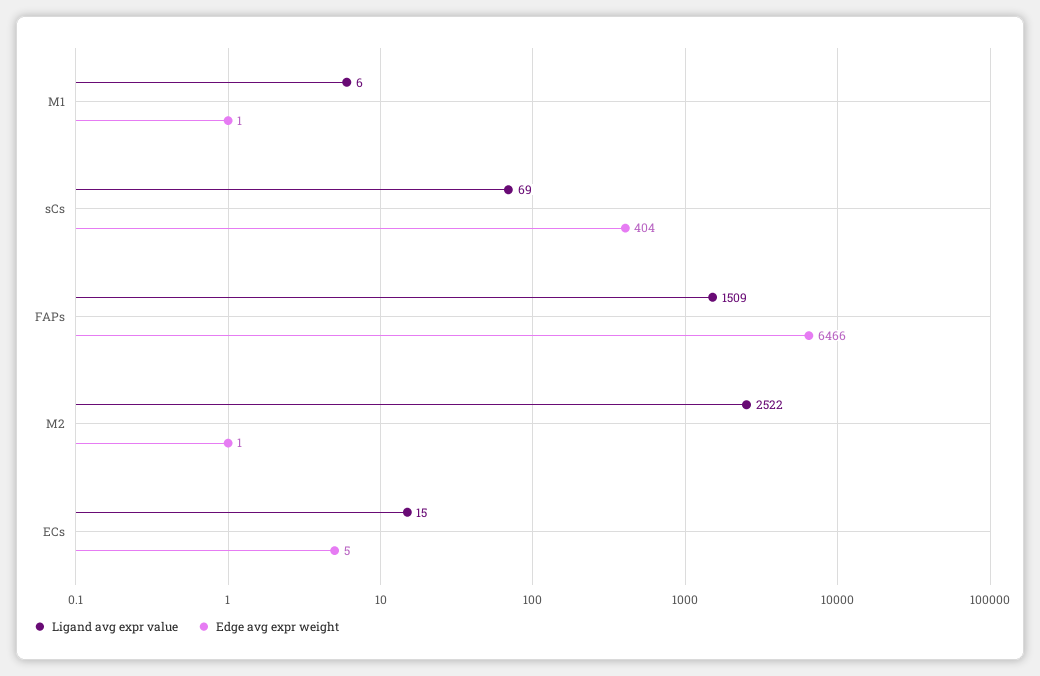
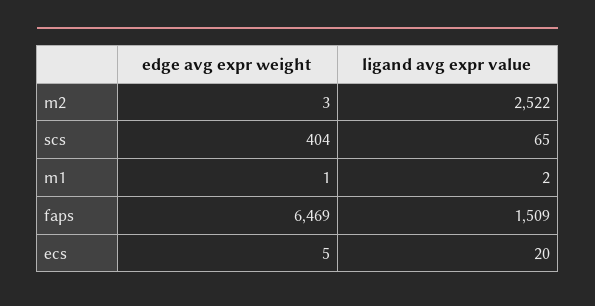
  {
    "Ligand avg expr value": {
-     "M1": 6,
+     "M1": 2,
-     "sCs": 69,
+     "sCs": 65,
      "FAPs": 1509,
      "M2": 2522,
-     "ECs": 15
+     "ECs": 20
    },
    "Edge avg expr weight": {
      "M1": 1,
      "sCs": 404,
-     "FAPs": 6466,
+     "FAPs": 6469,
-     "M2": 1,
+     "M2": 3,
      "ECs": 5
    }
  }

